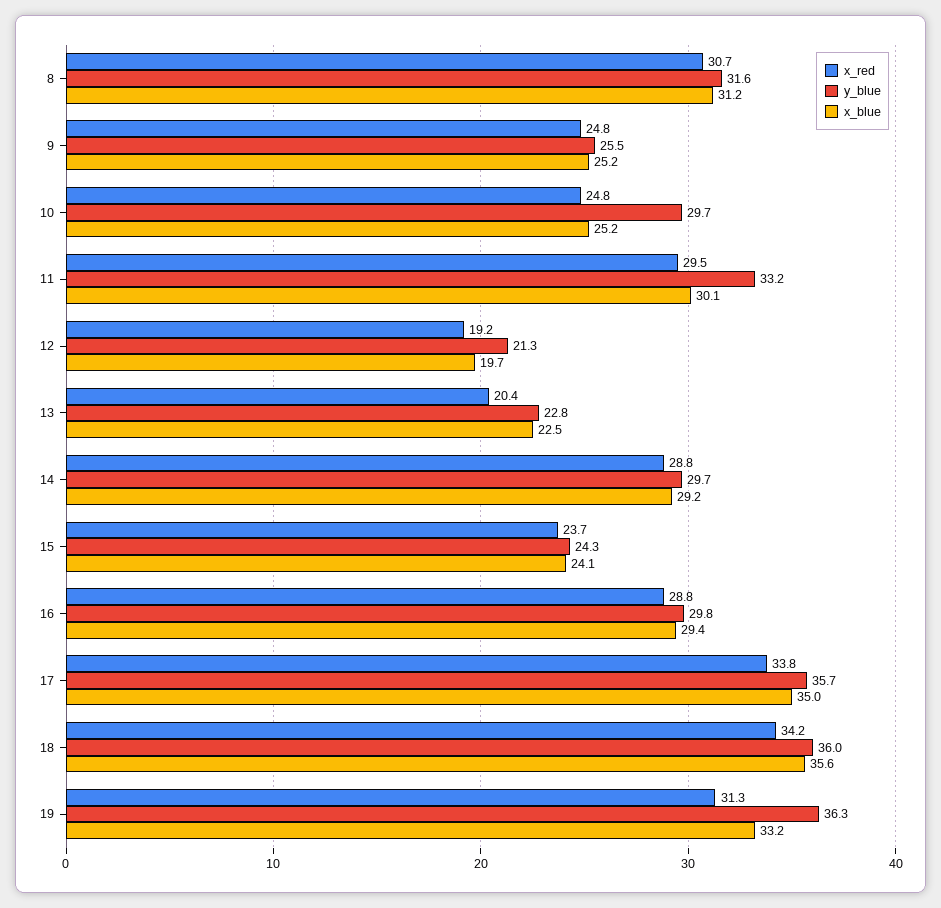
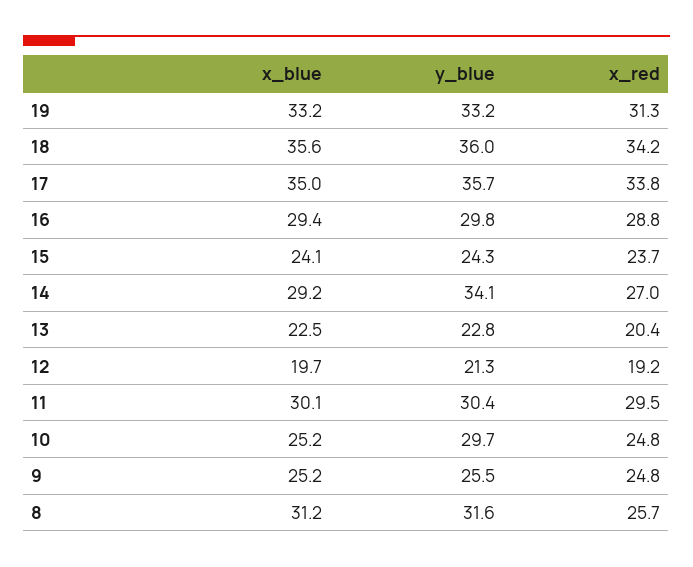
  {
    "x_red": {
-     "8": 30.7,
+     "8": 25.7,
      "9": 24.8,
      "10": 24.8,
      "11": 29.5,
      "12": 19.2,
      "13": 20.4,
-     "14": 28.8,
+     "14": 27,
      "15": 23.7,
      "16": 28.8,
      "17": 33.8,
      "18": 34.2,
      "19": 31.3
    },
    "y_blue": {
      "8": 31.6,
      "9": 25.5,
      "10": 29.7,
-     "11": 33.2,
+     "11": 30.4,
      "12": 21.3,
      "13": 22.8,
-     "14": 29.7,
+     "14": 34.1,
      "15": 24.3,
      "16": 29.8,
      "17": 35.7,
      "18": 36,
-     "19": 36.3
+     "19": 33.2
    },
    "x_blue": {
      "8": 31.2,
      "9": 25.2,
      "10": 25.2,
      "11": 30.1,
      "12": 19.7,
      "13": 22.5,
      "14": 29.2,
      "15": 24.1,
      "16": 29.4,
      "17": 35,
      "18": 35.6,
      "19": 33.2
    }
  }

